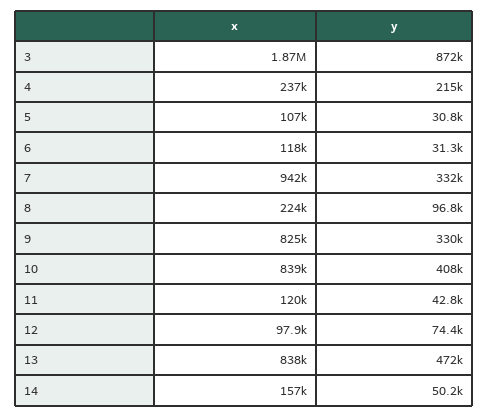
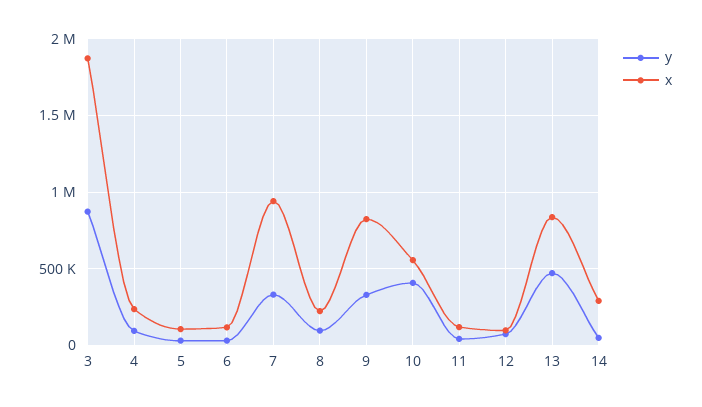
  {
    "x": {
      "3": 1870000,
      "4": 237000,
      "5": 107000,
      "6": 118000,
      "7": 942000,
      "8": 224000,
      "9": 825000,
-     "10": 839000,
+     "10": 550000,
      "11": 120000,
      "12": 97900,
      "13": 838000,
-     "14": 157000
+     "14": 300000
    },
    "y": {
      "3": 872000,
-     "4": 215000,
+     "4": 100000,
      "5": 30800,
      "6": 31300,
      "7": 332000,
      "8": 96800,
      "9": 330000,
      "10": 408000,
      "11": 42800,
      "12": 74400,
      "13": 472000,
      "14": 50200
    }
  }

